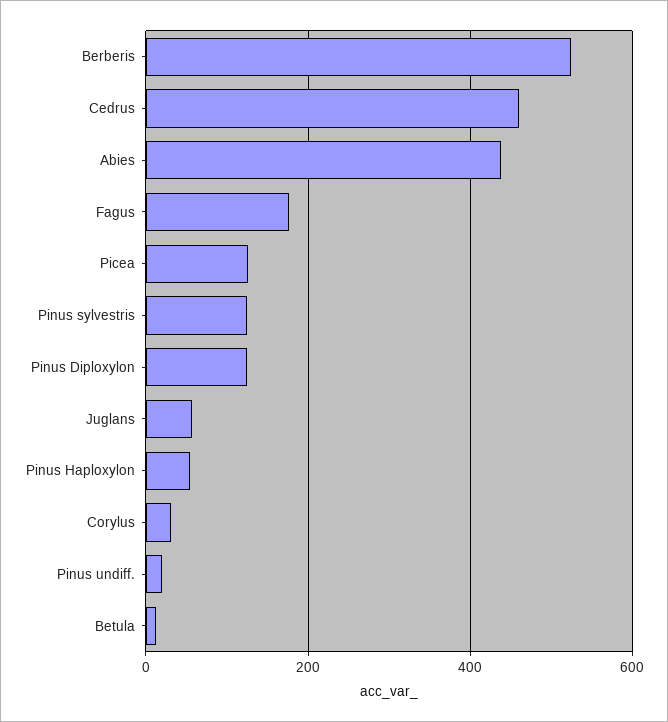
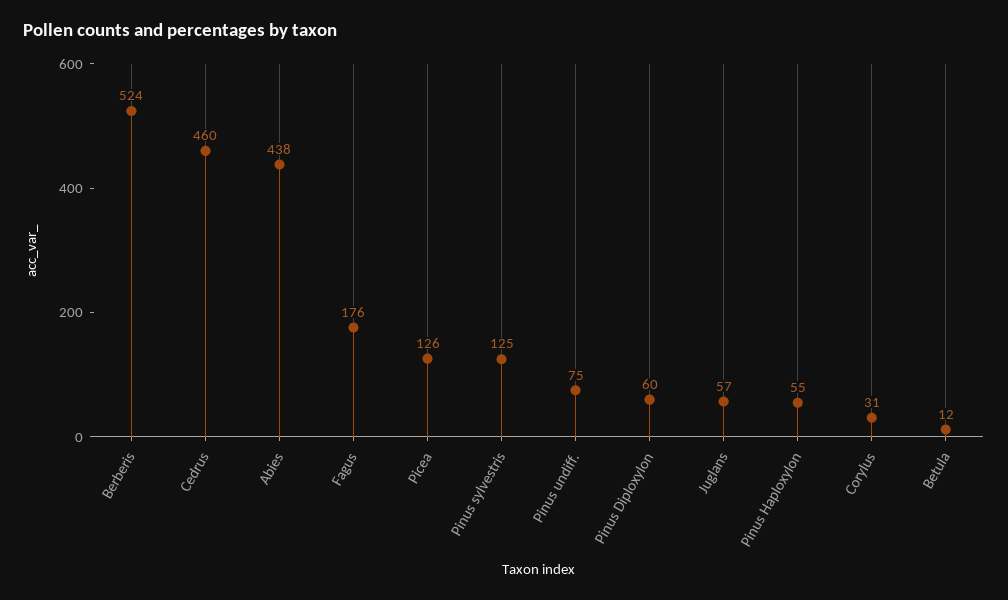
  {
    "Berberis": 524,
    "Cedrus": 460,
    "Abies": 438,
    "Fagus": 176,
    "Picea": 126,
    "Pinus sylvestris": 125,
-   "Pinus Diploxylon": 120,
+   "Pinus Diploxylon": 60,
    "Juglans": 57,
    "Pinus Haploxylon": 55,
    "Corylus": 31,
-   "Pinus undiff.": 20,
+   "Pinus undiff.": 75,
    "Betula": 12
  }

